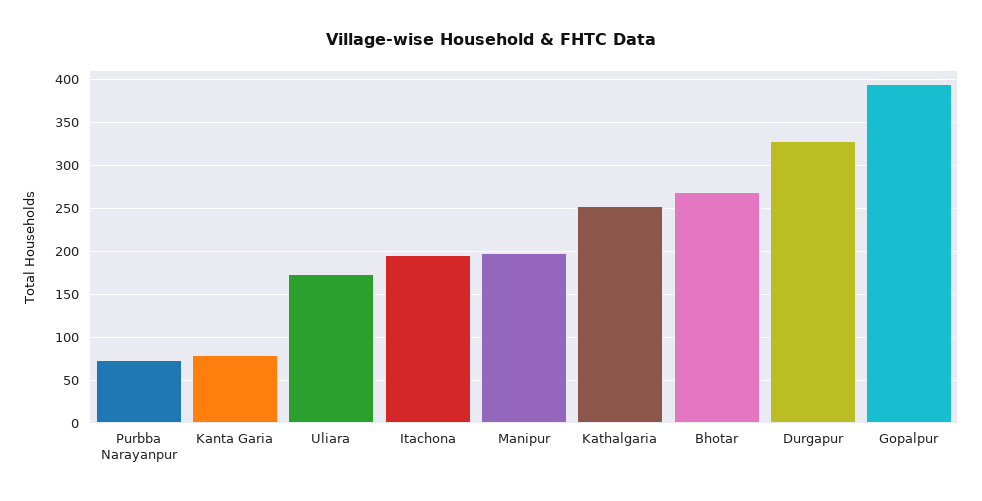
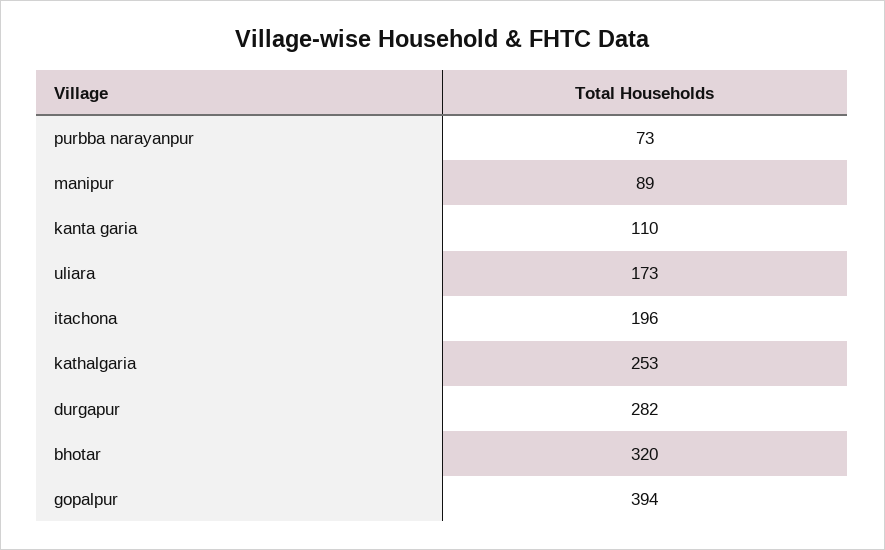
  {
    "Purbba Narayanpur": 73,
-   "Kanta Garia": 80,
+   "Kanta Garia": 110,
    "Uliara": 173,
    "Itachona": 196,
-   "Manipur": 200,
+   "Manipur": 89,
    "Kathalgaria": 253,
-   "Bhotar": 270,
+   "Bhotar": 320,
-   "Durgapur": 330,
+   "Durgapur": 282,
    "Gopalpur": 394
  }

